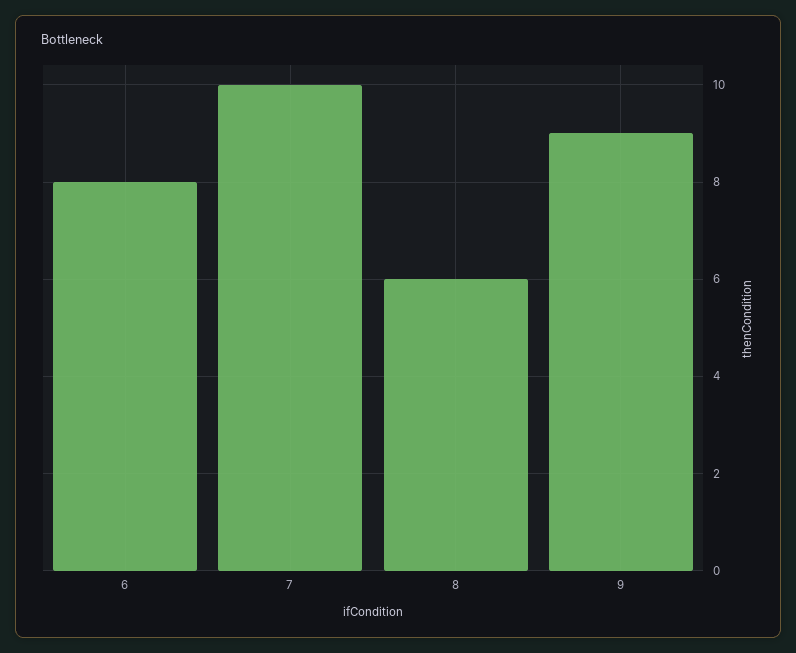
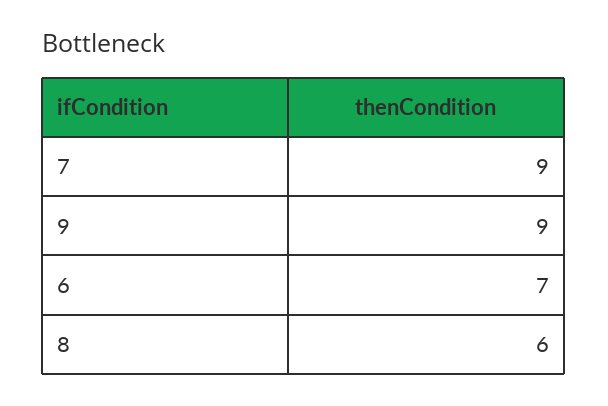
  {
-   "6": 8,
+   "6": 7,
-   "7": 10,
+   "7": 9,
    "8": 6,
    "9": 9
  }

